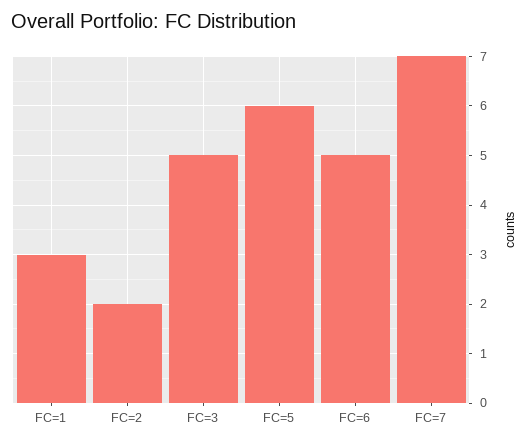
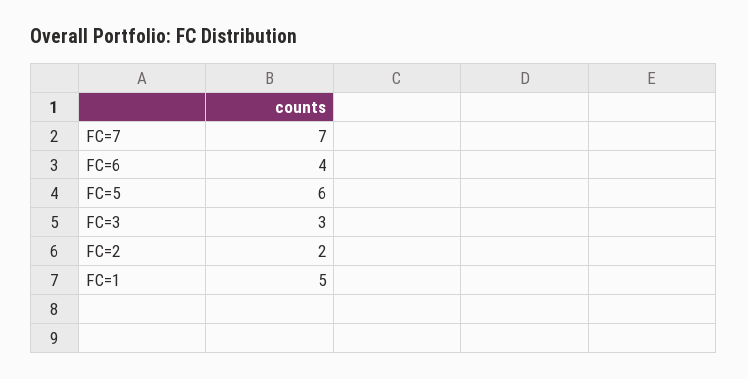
  {
-   "FC=1": 3,
+   "FC=1": 5,
    "FC=2": 2,
-   "FC=3": 5,
+   "FC=3": 3,
    "FC=5": 6,
-   "FC=6": 5,
+   "FC=6": 4,
    "FC=7": 7
  }

